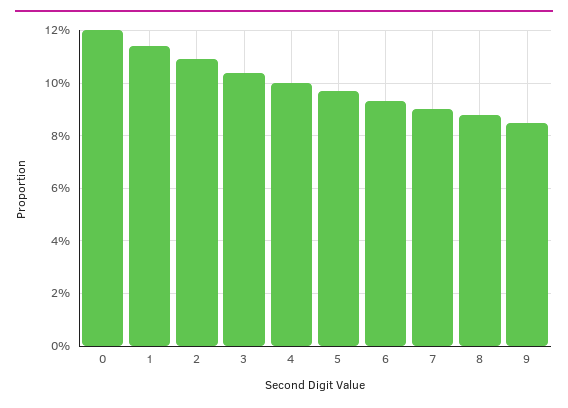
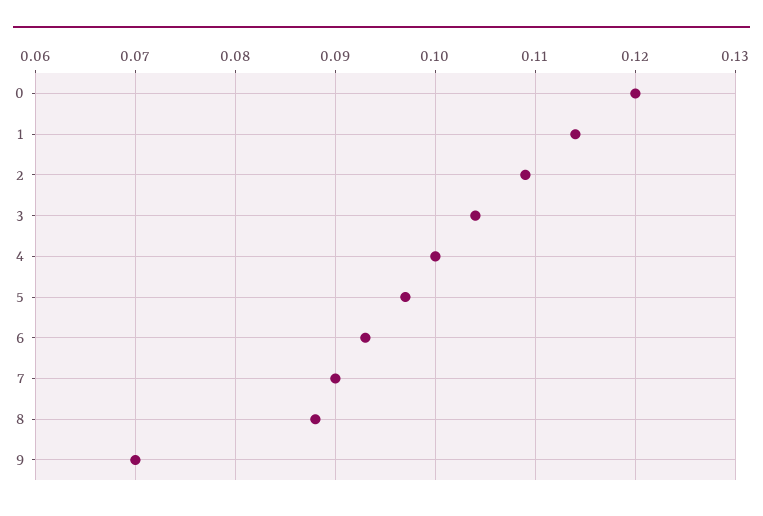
  {
    "0": 0.12,
    "1": 0.114,
    "2": 0.109,
    "3": 0.104,
    "4": 0.1,
    "5": 0.097,
    "6": 0.093,
    "7": 0.09,
    "8": 0.088,
-   "9": 0.085
+   "9": 0.07
  }

